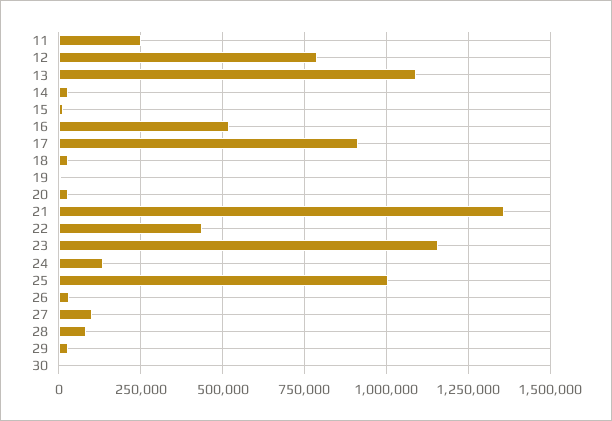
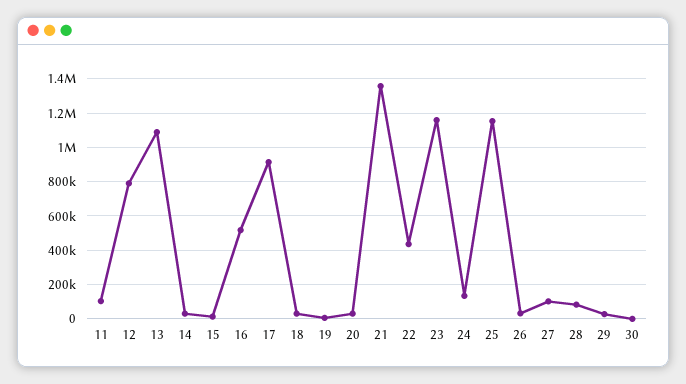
  {
-   "11": 250000,
+   "11": 100000,
    "12": 800000,
    "13": 1100000,
    "14": 25000,
    "15": 25000,
    "16": 525000,
    "17": 925000,
    "18": 25000,
    "19": 0,
    "20": 25000,
    "21": 1350000,
    "22": 425000,
    "23": 1150000,
    "24": 125000,
-   "25": 1000000,
+   "25": 1150000,
    "26": 25000,
    "27": 100000,
    "28": 75000,
    "29": 25000,
    "30": 0
  }

